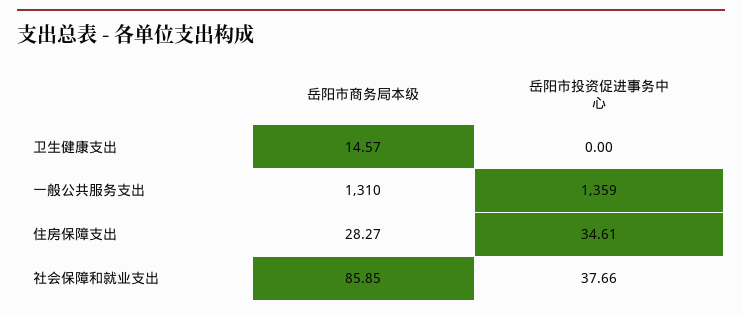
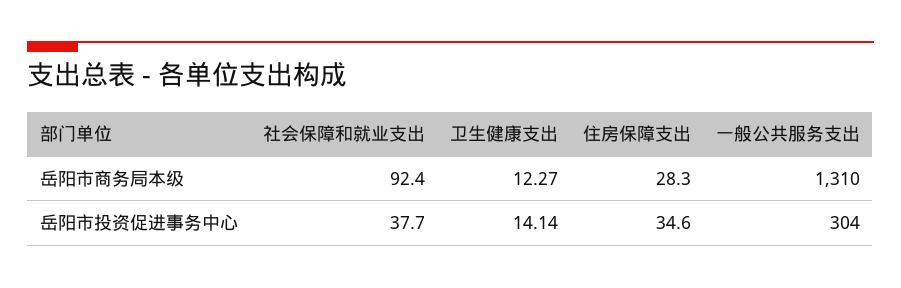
  {
    "岳阳市商务局本级": {
-     "卫生健康支出": 14.57,
+     "卫生健康支出": 12.27,
      "一般公共服务支出": 1310,
      "住房保障支出": 28.27,
-     "社会保障和就业支出": 85.85
+     "社会保障和就业支出": 92.4
    },
    "岳阳市投资促进事务中心": {
-     "卫生健康支出": 0,
+     "卫生健康支出": 14.14,
-     "一般公共服务支出": 1359,
+     "一般公共服务支出": 304,
      "住房保障支出": 34.61,
      "社会保障和就业支出": 37.66
    }
  }

